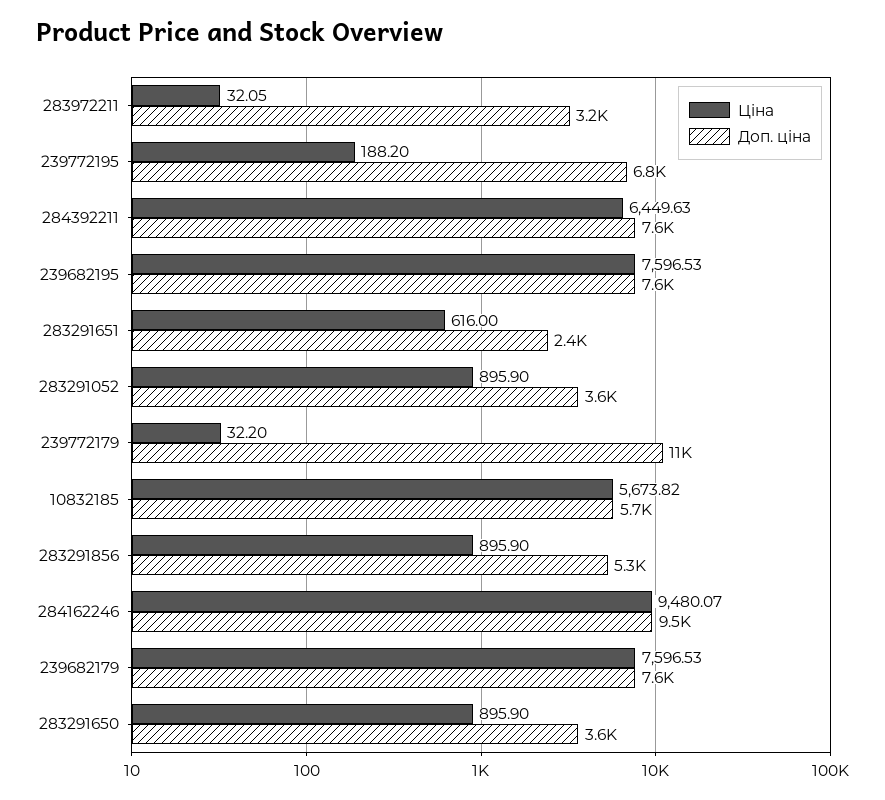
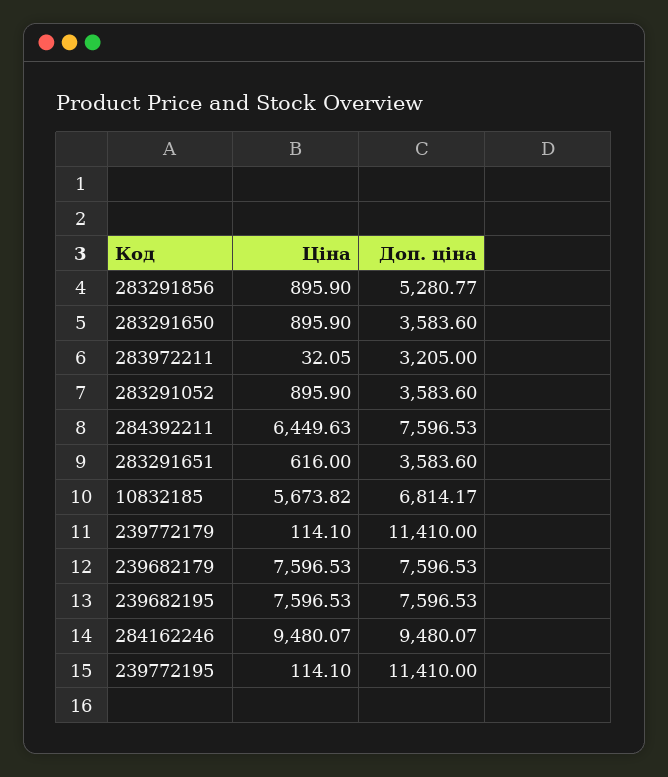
  {
    "Ціна": {
      "283972211": 32.05,
-     "239772195": 188.2,
+     "239772195": 114.1,
      "284392211": 6449.63,
      "239682195": 7596.53,
      "283291651": 616,
      "283291052": 895.9,
-     "239772179": 32.2,
+     "239772179": 114.1,
      "10832185": 5673.82,
      "283291856": 895.9,
      "284162246": 9480.07,
      "239682179": 7596.53,
      "283291650": 895.9
    },
    "Доп. ціна": {
      "283972211": 3205,
-     "239772195": 6800,
+     "239772195": 11410,
      "284392211": 7596.53,
      "239682195": 7596.53,
-     "283291651": 2400,
+     "283291651": 3583.6,
      "283291052": 3583.6,
      "239772179": 11410,
-     "10832185": 5700,
+     "10832185": 6814.17,
      "283291856": 5280.77,
      "284162246": 9480.07,
      "239682179": 7596.53,
      "283291650": 3583.6
    }
  }

